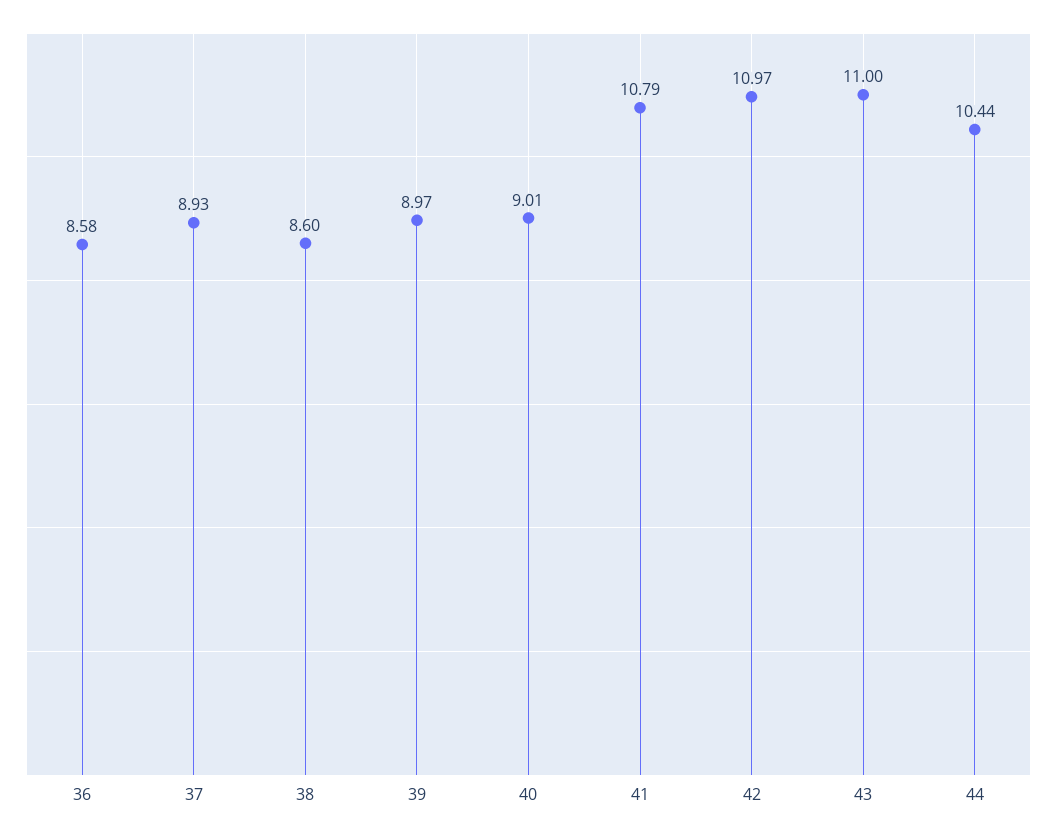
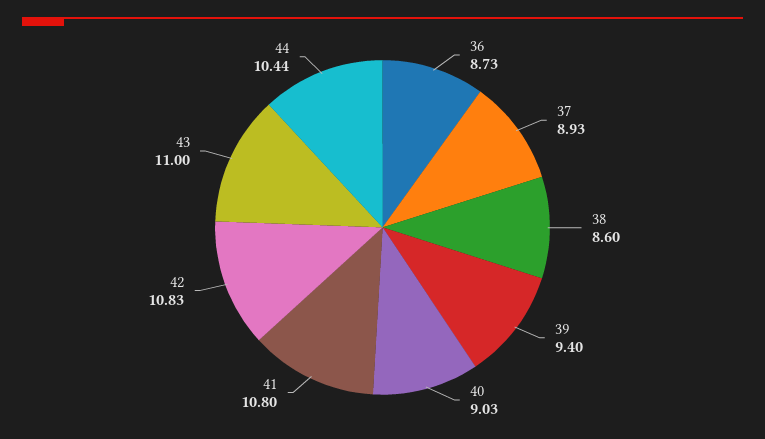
  {
-   "36": 8.58,
+   "36": 8.73,
    "37": 8.93,
    "38": 8.6,
-   "39": 8.97,
+   "39": 9.4,
-   "40": 9.01,
+   "40": 9.03,
-   "41": 10.79,
+   "41": 10.8,
-   "42": 10.97,
+   "42": 10.83,
    "43": 11,
    "44": 10.44
  }

